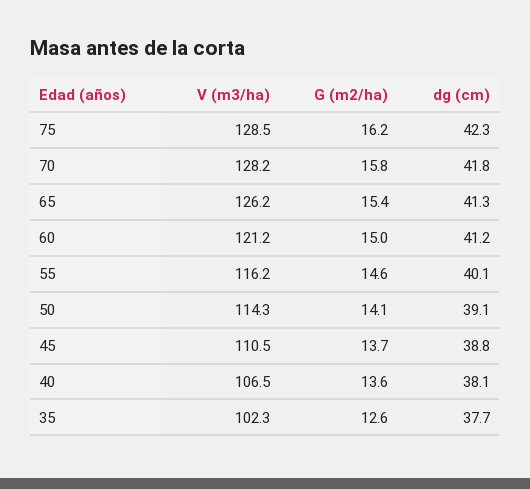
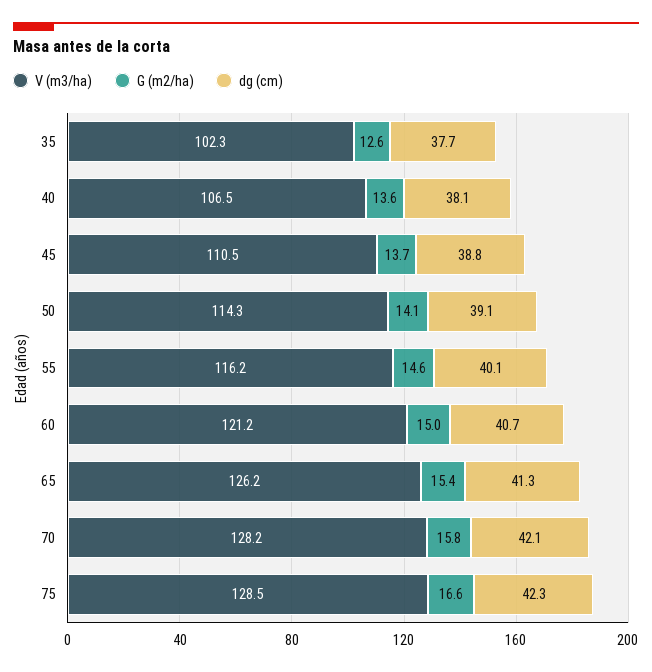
  {
    "V (m3/ha)": {
      "75": 128.5,
      "70": 128.2,
      "65": 126.2,
      "60": 121.2,
      "55": 116.2,
      "50": 114.3,
      "45": 110.5,
      "40": 106.5,
      "35": 102.3
    },
    "G (m2/ha)": {
-     "75": 16.2,
+     "75": 16.6,
      "70": 15.8,
      "65": 15.4,
      "60": 15,
      "55": 14.6,
      "50": 14.1,
      "45": 13.7,
      "40": 13.6,
      "35": 12.6
    },
    "dg (cm)": {
      "75": 42.3,
-     "70": 41.8,
+     "70": 42.1,
      "65": 41.3,
-     "60": 41.2,
+     "60": 40.7,
      "55": 40.1,
      "50": 39.1,
      "45": 38.8,
      "40": 38.1,
      "35": 37.7
    }
  }

